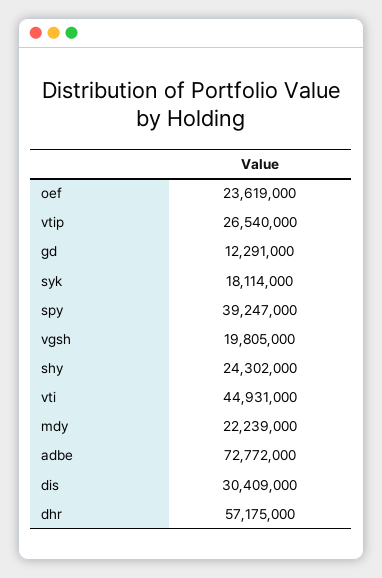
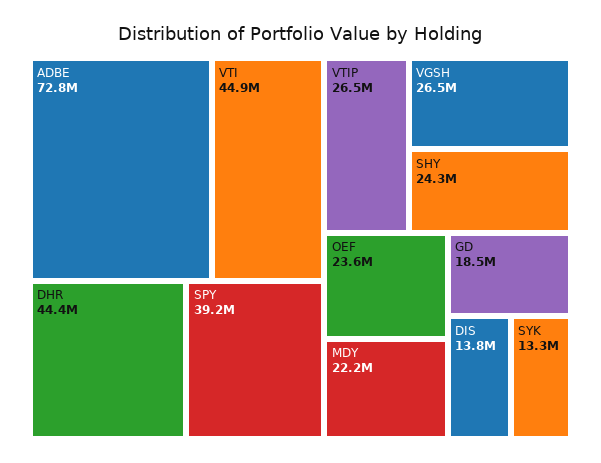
  {
    "oef": 23619000,
    "vtip": 26540000,
-   "gd": 12291000,
+   "gd": 18500000,
-   "syk": 18114000,
+   "syk": 13300000,
    "spy": 39247000,
-   "vgsh": 19805000,
+   "vgsh": 26500000,
    "shy": 24302000,
    "vti": 44931000,
    "mdy": 22239000,
    "adbe": 72772000,
-   "dis": 30409000,
+   "dis": 13800000,
-   "dhr": 57175000
+   "dhr": 44400000
  }

